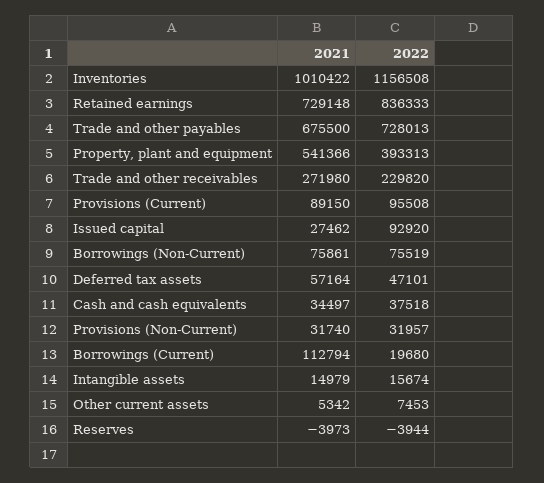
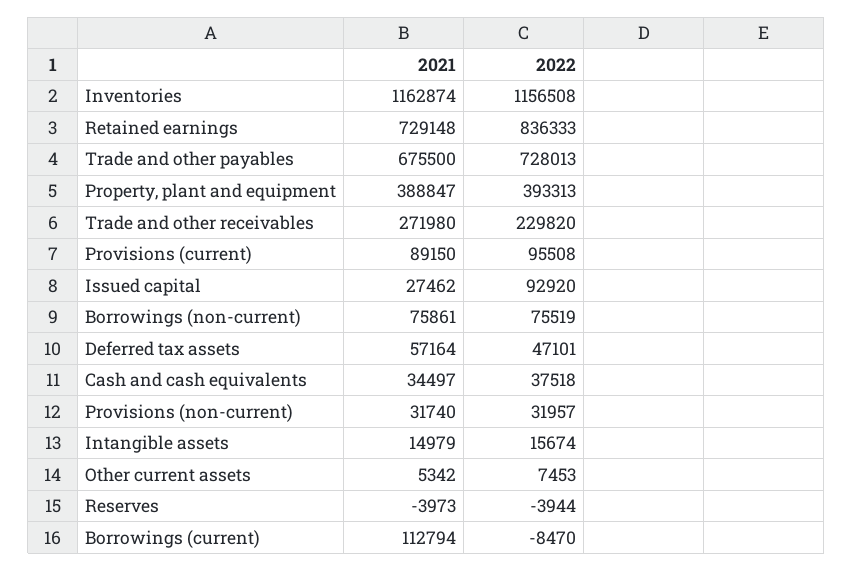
  {
    "2021": {
-     "Inventories": 1010422,
+     "Inventories": 1162874,
      "Retained earnings": 729148,
      "Trade and other payables": 675500,
-     "Property, plant and equipment": 541366,
+     "Property, plant and equipment": 388847,
      "Trade and other receivables": 271980,
      "Provisions (Current)": 89150,
      "Issued capital": 27462,
      "Borrowings (Non-Current)": 75861,
      "Deferred tax assets": 57164,
      "Cash and cash equivalents": 34497,
      "Provisions (Non-Current)": 31740,
      "Borrowings (Current)": 112794,
      "Intangible assets": 14979,
      "Other current assets": 5342,
      "Reserves": -3973
    },
    "2022": {
      "Inventories": 1156508,
      "Retained earnings": 836333,
      "Trade and other payables": 728013,
      "Property, plant and equipment": 393313,
      "Trade and other receivables": 229820,
      "Provisions (Current)": 95508,
      "Issued capital": 92920,
      "Borrowings (Non-Current)": 75519,
      "Deferred tax assets": 47101,
      "Cash and cash equivalents": 37518,
      "Provisions (Non-Current)": 31957,
-     "Borrowings (Current)": 19680,
+     "Borrowings (Current)": -8470,
      "Intangible assets": 15674,
      "Other current assets": 7453,
      "Reserves": -3944
    }
  }

